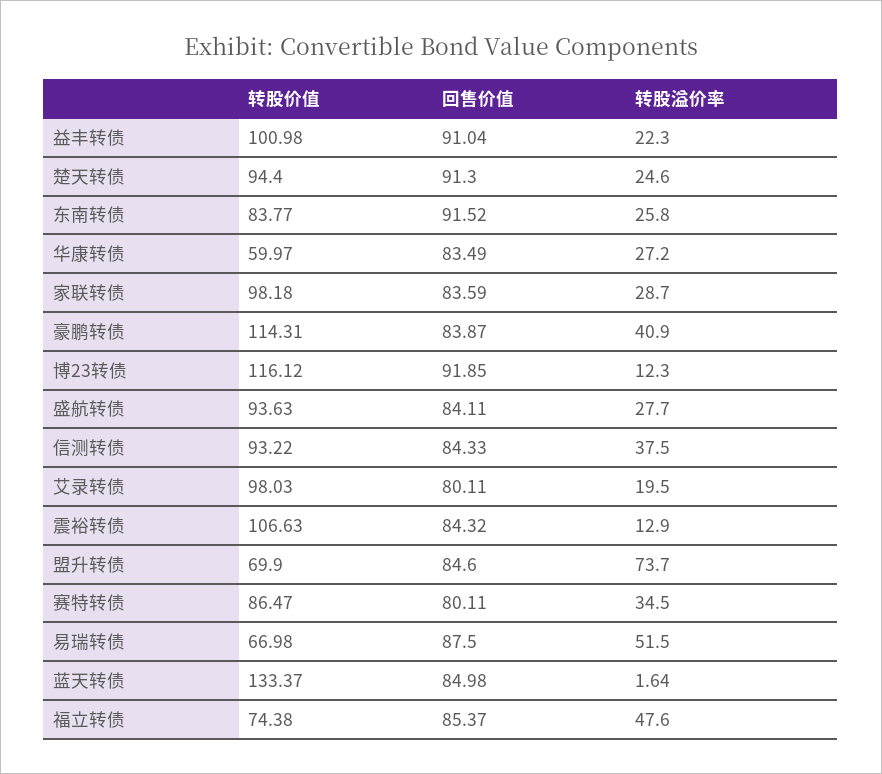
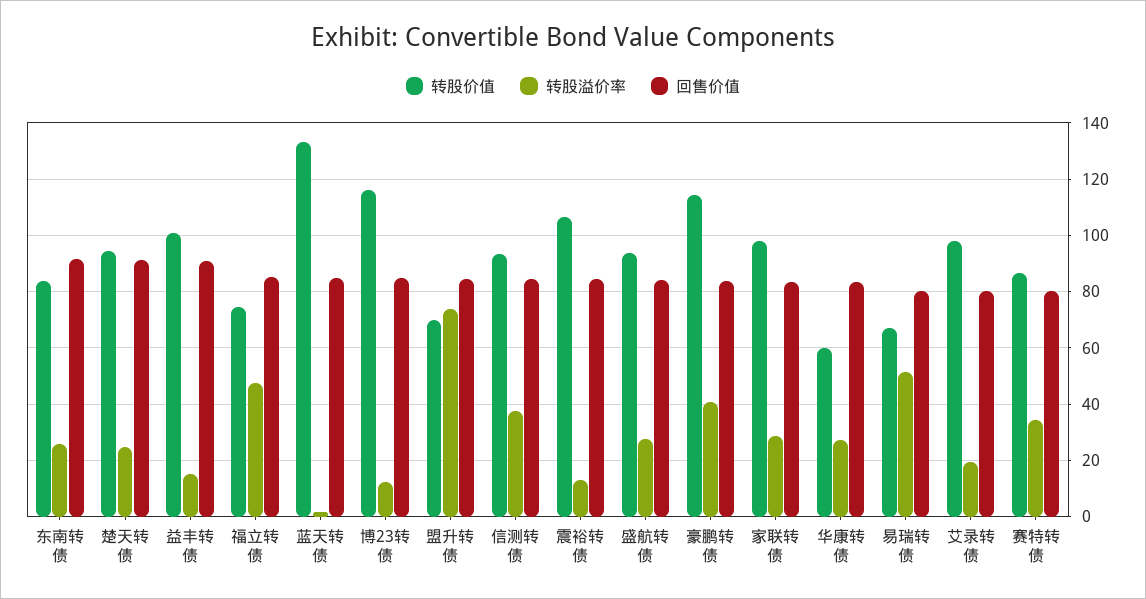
  {
    "转股价值": {
      "益丰转债": 100.98,
      "楚天转债": 94.4,
      "东南转债": 83.77,
      "华康转债": 59.97,
      "家联转债": 98.18,
      "豪鹏转债": 114.31,
      "博23转债": 116.12,
      "盛航转债": 93.63,
      "信测转债": 93.22,
      "艾录转债": 98.03,
      "震裕转债": 106.63,
      "盟升转债": 69.9,
      "赛特转债": 86.47,
      "易瑞转债": 66.98,
      "蓝天转债": 133.37,
      "福立转债": 74.38
    },
    "回售价值": {
      "益丰转债": 91.04,
      "楚天转债": 91.3,
      "东南转债": 91.52,
      "华康转债": 83.49,
      "家联转债": 83.59,
      "豪鹏转债": 83.87,
-     "博23转债": 91.85,
+     "博23转债": 85,
      "盛航转债": 84.11,
      "信测转债": 84.33,
      "艾录转债": 80.11,
      "震裕转债": 84.32,
      "盟升转债": 84.6,
      "赛特转债": 80.11,
-     "易瑞转债": 87.5,
+     "易瑞转债": 80,
      "蓝天转债": 84.98,
      "福立转债": 85.37
    },
    "转股溢价率": {
-     "益丰转债": 22.3,
+     "益丰转债": 15,
      "楚天转债": 24.6,
      "东南转债": 25.8,
      "华康转债": 27.2,
      "家联转债": 28.7,
      "豪鹏转债": 40.9,
      "博23转债": 12.3,
      "盛航转债": 27.7,
      "信测转债": 37.5,
      "艾录转债": 19.5,
      "震裕转债": 12.9,
      "盟升转债": 73.7,
      "赛特转债": 34.5,
      "易瑞转债": 51.5,
      "蓝天转债": 1.64,
      "福立转债": 47.6
    }
  }

